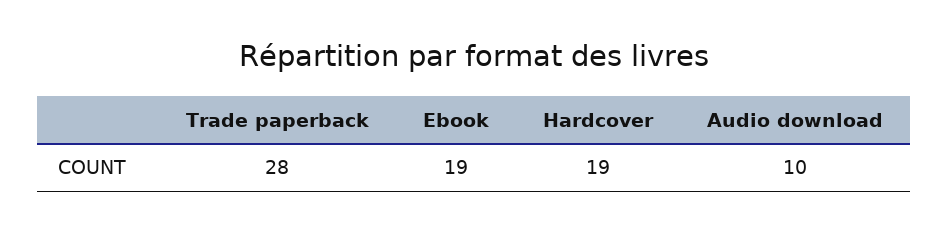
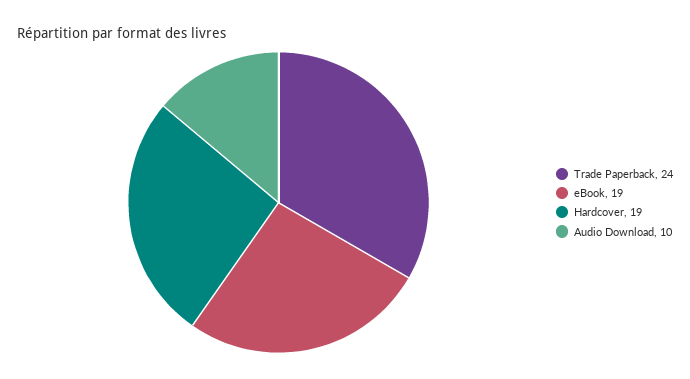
  {
-   "Trade paperback": 28,
+   "Trade paperback": 24,
    "Ebook": 19,
    "Hardcover": 19,
    "Audio download": 10
  }

